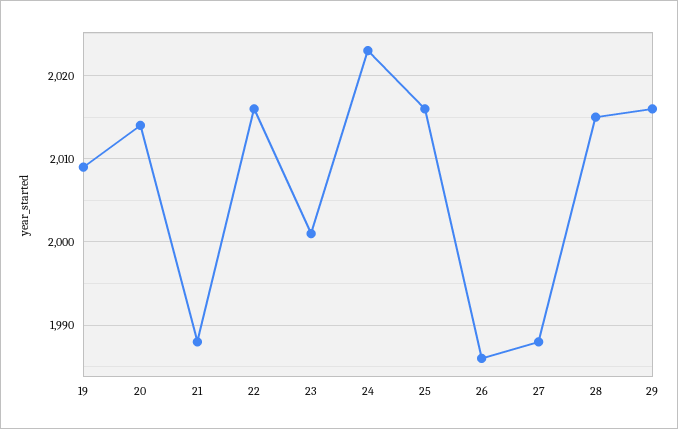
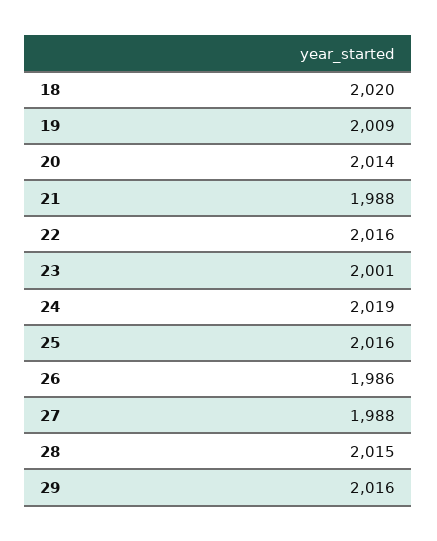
  {
    "19": 2009,
    "20": 2014,
    "21": 1988,
    "22": 2016,
    "23": 2001,
-   "24": 2023,
+   "24": 2019,
    "25": 2016,
    "26": 1986,
    "27": 1988,
    "28": 2015,
-   "29": 2016
+   "29": 2016,
+   "18": 2020
  }

